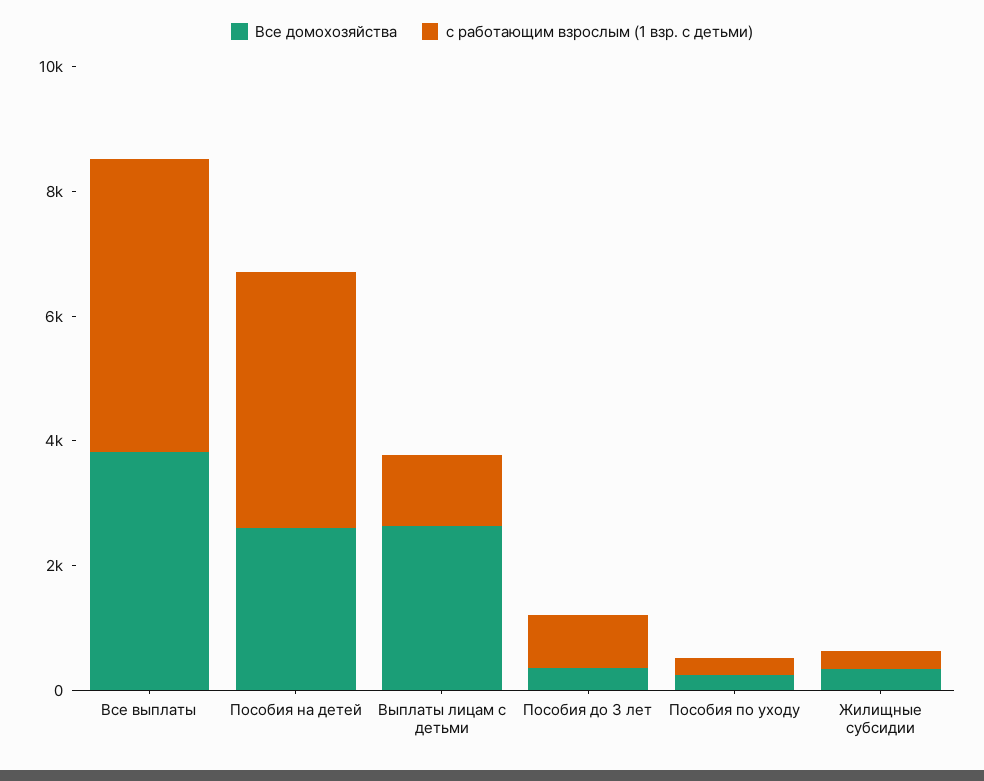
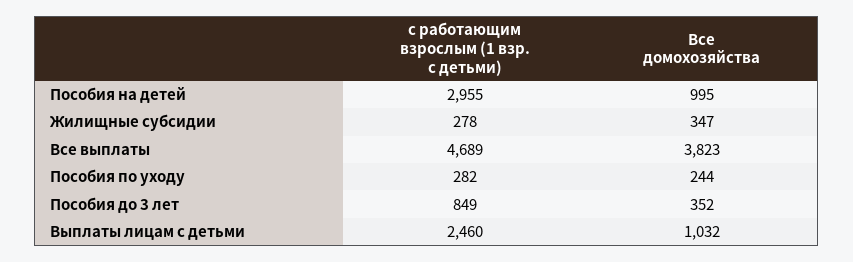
  {
    "Все домохозяйства": {
      "Все выплаты": 3823,
-     "Пособия на детей": 2500,
+     "Пособия на детей": 995,
-     "Выплаты лицам с детьми": 2500,
+     "Выплаты лицам с детьми": 1032,
      "Пособия до 3 лет": 352,
      "Пособия по уходу": 244,
      "Жилищные субсидии": 347
    },
    "с работающим взрослым (1 взр. с детьми)": {
      "Все выплаты": 4689,
-     "Пособия на детей": 4000,
+     "Пособия на детей": 2955,
-     "Выплаты лицам с детьми": 1000,
+     "Выплаты лицам с детьми": 2460,
      "Пособия до 3 лет": 849,
      "Пособия по уходу": 282,
      "Жилищные субсидии": 278
    }
  }

